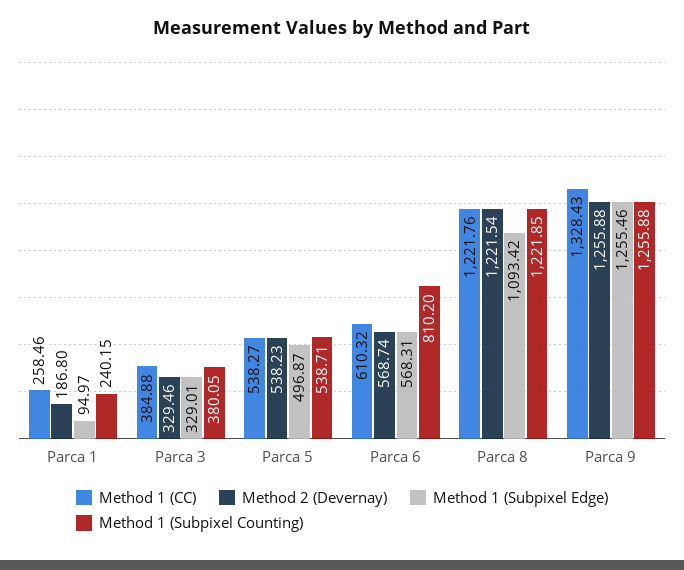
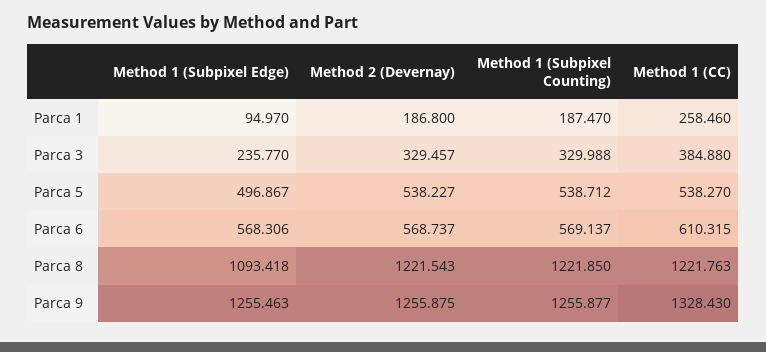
  {
    "Method 1 (CC)": {
      "Parca 1": 258.46,
      "Parca 3": 384.88,
      "Parca 5": 538.27,
      "Parca 6": 610.315,
      "Parca 8": 1221.763,
      "Parca 9": 1328.43
    },
    "Method 2 (Devernay)": {
      "Parca 1": 186.8,
      "Parca 3": 329.457,
      "Parca 5": 538.227,
      "Parca 6": 568.737,
      "Parca 8": 1221.543,
      "Parca 9": 1255.875
    },
    "Method 1 (Subpixel Edge)": {
      "Parca 1": 94.97,
-     "Parca 3": 329.01,
+     "Parca 3": 235.77,
      "Parca 5": 496.867,
      "Parca 6": 568.306,
      "Parca 8": 1093.418,
      "Parca 9": 1255.463
    },
    "Method 1 (Subpixel Counting)": {
-     "Parca 1": 240.15,
+     "Parca 1": 187.47,
-     "Parca 3": 380.05,
+     "Parca 3": 329.988,
      "Parca 5": 538.712,
-     "Parca 6": 810.2,
+     "Parca 6": 569.137,
      "Parca 8": 1221.85,
      "Parca 9": 1255.877
    }
  }

